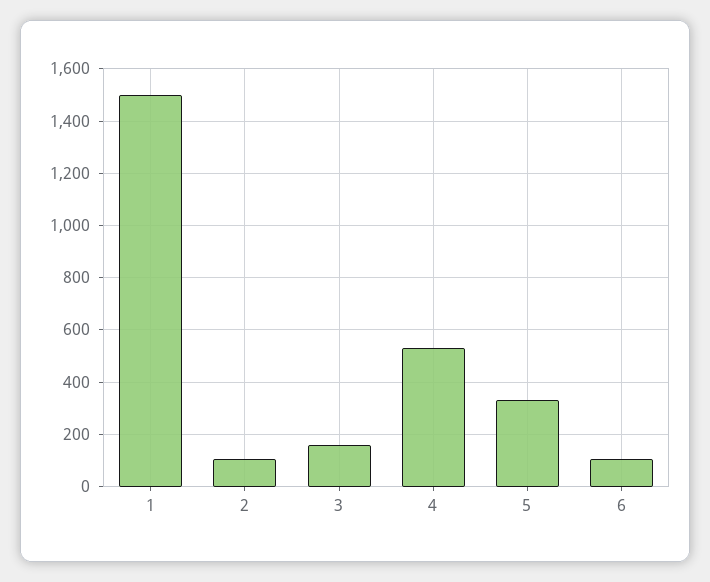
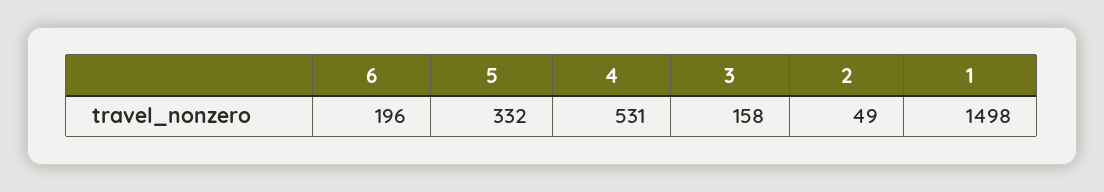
  {
    "1": 1498,
-   "2": 100,
+   "2": 49,
    "3": 158,
    "4": 531,
    "5": 332,
-   "6": 100
+   "6": 196
  }

